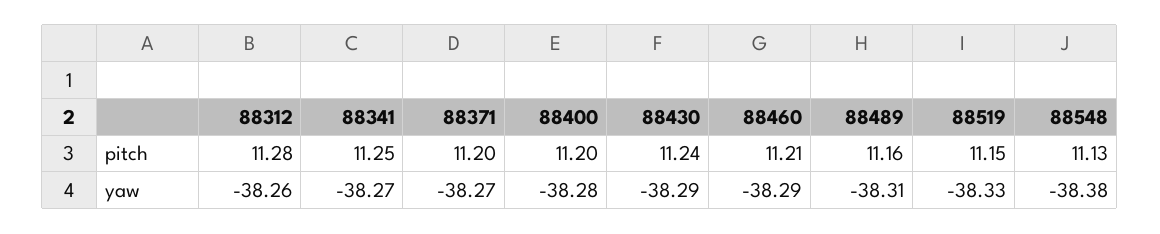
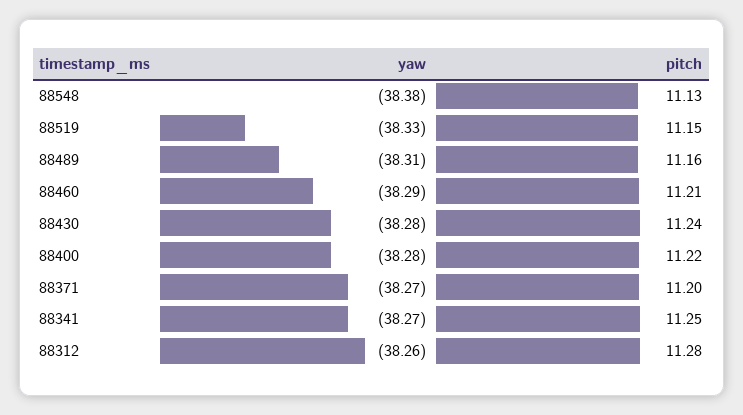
  {
    "88312": {
      "pitch": 11.28,
      "yaw": -38.26
    },
    "88341": {
      "pitch": 11.25,
      "yaw": -38.27
    },
    "88371": {
      "pitch": 11.2,
      "yaw": -38.27
    },
    "88400": {
-     "pitch": 11.2,
+     "pitch": 11.22,
      "yaw": -38.28
    },
    "88430": {
      "pitch": 11.24,
-     "yaw": -38.29
+     "yaw": -38.28
    },
    "88460": {
      "pitch": 11.21,
      "yaw": -38.29
    },
    "88489": {
      "pitch": 11.16,
      "yaw": -38.31
    },
    "88519": {
      "pitch": 11.15,
      "yaw": -38.33
    },
    "88548": {
      "pitch": 11.13,
      "yaw": -38.38
    }
  }

